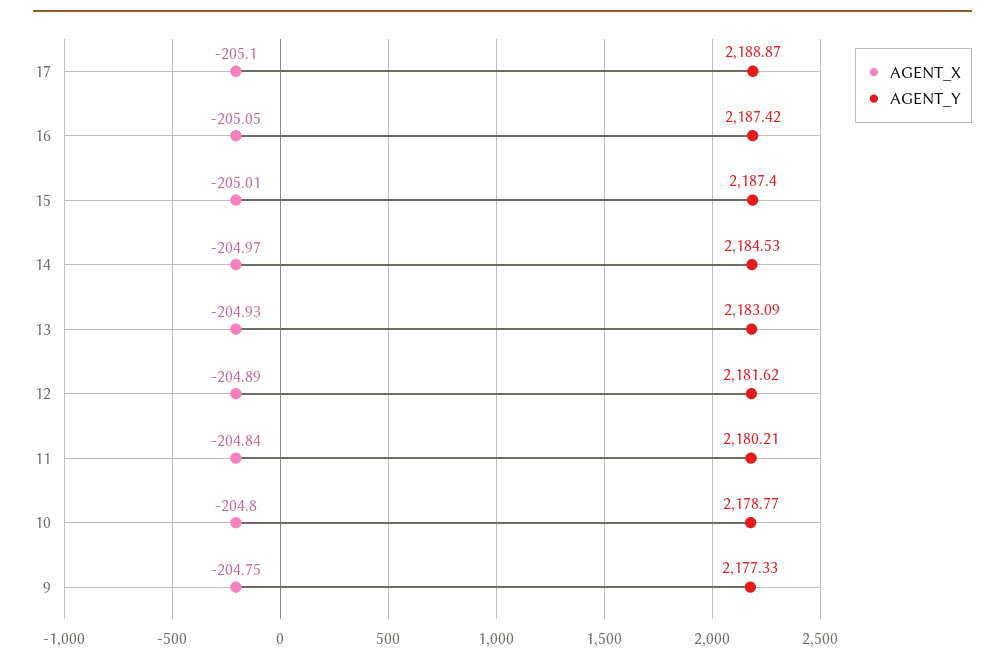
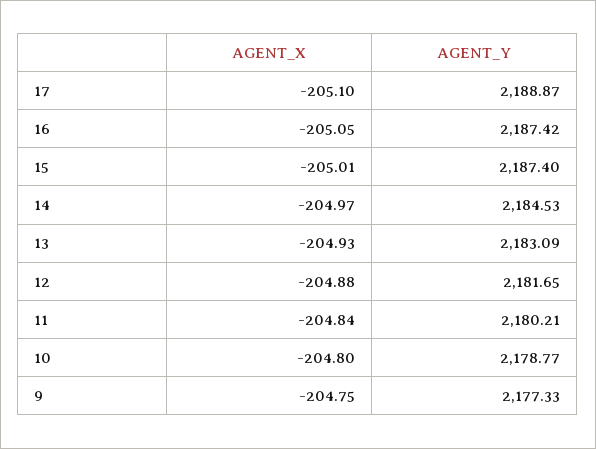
  {
    "AGENT_X": {
      "17": -205.1,
      "16": -205.05,
      "15": -205.01,
      "14": -204.97,
      "13": -204.93,
-     "12": -204.89,
+     "12": -204.88,
      "11": -204.84,
      "10": -204.8,
      "9": -204.75
    },
    "AGENT_Y": {
      "17": 2188.87,
      "16": 2187.42,
      "15": 2187.4,
      "14": 2184.53,
      "13": 2183.09,
-     "12": 2181.62,
+     "12": 2181.65,
      "11": 2180.21,
      "10": 2178.77,
      "9": 2177.33
    }
  }

